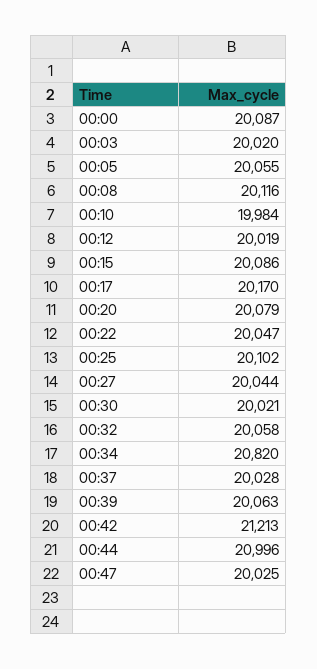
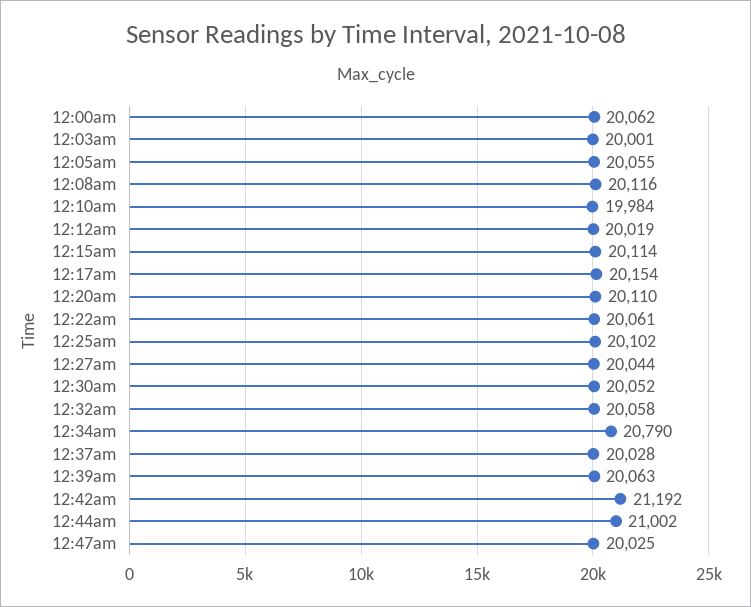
  {
-   "00:00": 20087,
+   "00:00": 20062,
-   "00:03": 20020,
+   "00:03": 20001,
    "00:05": 20055,
    "00:08": 20116,
    "00:10": 19984,
    "00:12": 20019,
-   "00:15": 20086,
+   "00:15": 20114,
-   "00:17": 20170,
+   "00:17": 20154,
-   "00:20": 20079,
+   "00:20": 20110,
-   "00:22": 20047,
+   "00:22": 20061,
    "00:25": 20102,
    "00:27": 20044,
-   "00:30": 20021,
+   "00:30": 20052,
    "00:32": 20058,
-   "00:34": 20820,
+   "00:34": 20790,
    "00:37": 20028,
    "00:39": 20063,
-   "00:42": 21213,
+   "00:42": 21192,
-   "00:44": 20996,
+   "00:44": 21002,
    "00:47": 20025
  }

